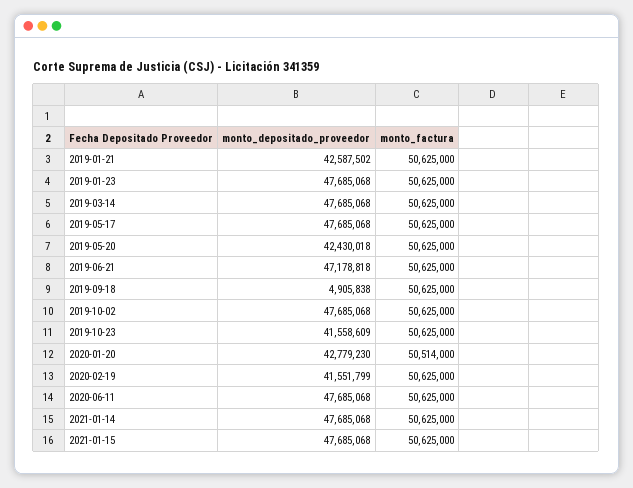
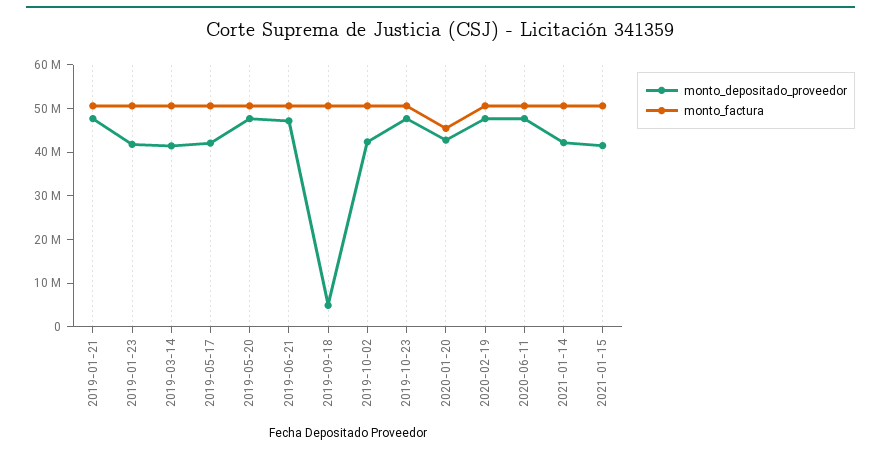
  {
    "monto_depositado_proveedor": {
-     "2019-01-21": 42587502,
+     "2019-01-21": 48000000,
-     "2019-01-23": 47685068,
+     "2019-01-23": 42000000,
-     "2019-03-14": 47685068,
+     "2019-03-14": 42000000,
-     "2019-05-17": 47685068,
+     "2019-05-17": 42000000,
-     "2019-05-20": 42430018,
+     "2019-05-20": 48000000,
      "2019-06-21": 47178818,
      "2019-09-18": 4905838,
-     "2019-10-02": 47685068,
+     "2019-10-02": 42000000,
-     "2019-10-23": 41558609,
+     "2019-10-23": 48000000,
      "2020-01-20": 42779230,
-     "2020-02-19": 41551799,
+     "2020-02-19": 48000000,
      "2020-06-11": 47685068,
-     "2021-01-14": 47685068,
+     "2021-01-14": 42000000,
-     "2021-01-15": 47685068
+     "2021-01-15": 42000000
    },
    "monto_factura": {
      "2019-01-21": 50625000,
      "2019-01-23": 50625000,
      "2019-03-14": 50625000,
      "2019-05-17": 50625000,
      "2019-05-20": 50625000,
      "2019-06-21": 50625000,
      "2019-09-18": 50625000,
      "2019-10-02": 50625000,
      "2019-10-23": 50625000,
-     "2020-01-20": 50514000,
+     "2020-01-20": 46000000,
      "2020-02-19": 50625000,
      "2020-06-11": 50625000,
      "2021-01-14": 50625000,
      "2021-01-15": 50625000
    }
  }

